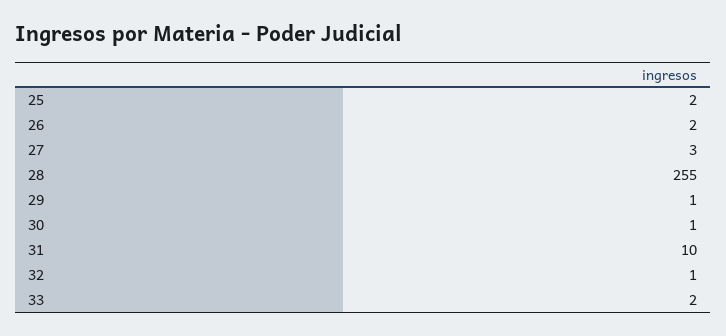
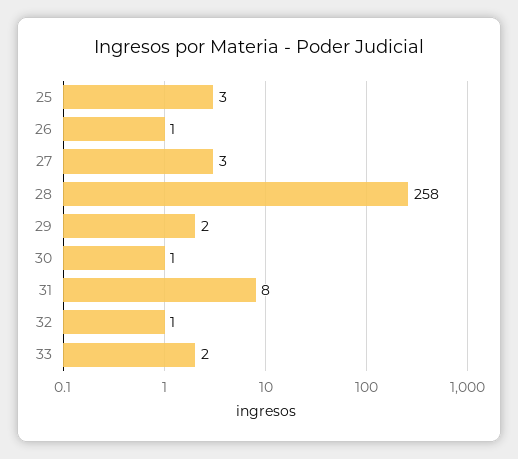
  {
-   "25": 2,
+   "25": 3,
-   "26": 2,
+   "26": 1,
    "27": 3,
-   "28": 255,
+   "28": 258,
-   "29": 1,
+   "29": 2,
    "30": 1,
-   "31": 10,
+   "31": 8,
    "32": 1,
    "33": 2
  }

